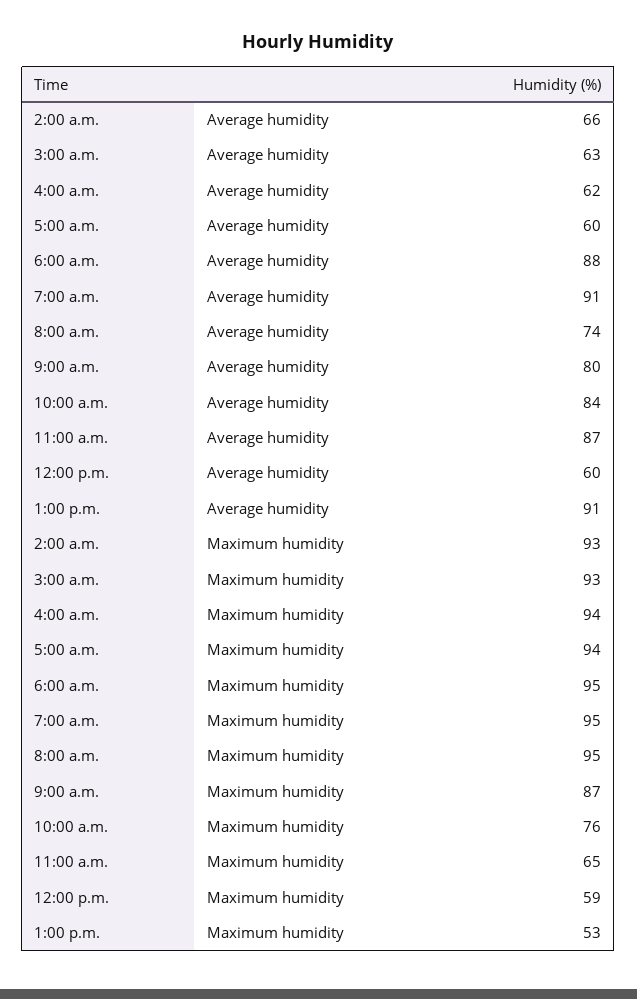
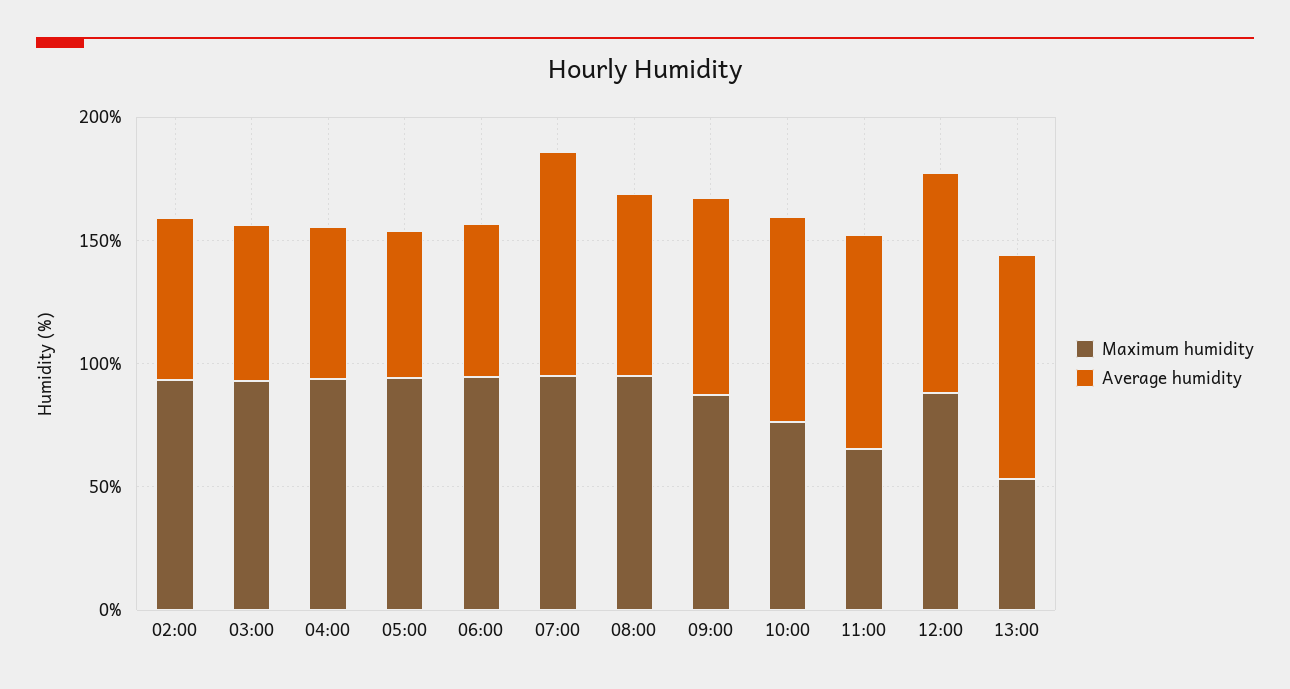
  {
    "Average humidity": {
      "2:00 a.m.": 66,
      "3:00 a.m.": 63,
      "4:00 a.m.": 62,
      "5:00 a.m.": 60,
-     "6:00 a.m.": 88,
+     "6:00 a.m.": 60,
      "7:00 a.m.": 91,
      "8:00 a.m.": 74,
      "9:00 a.m.": 80,
      "10:00 a.m.": 84,
      "11:00 a.m.": 87,
-     "12:00 p.m.": 60,
+     "12:00 p.m.": 90,
      "1:00 p.m.": 91
    },
    "Maximum humidity": {
      "2:00 a.m.": 93,
      "3:00 a.m.": 93,
      "4:00 a.m.": 94,
      "5:00 a.m.": 94,
      "6:00 a.m.": 95,
      "7:00 a.m.": 95,
      "8:00 a.m.": 95,
      "9:00 a.m.": 87,
      "10:00 a.m.": 76,
      "11:00 a.m.": 65,
-     "12:00 p.m.": 59,
+     "12:00 p.m.": 90,
      "1:00 p.m.": 53
    }
  }

